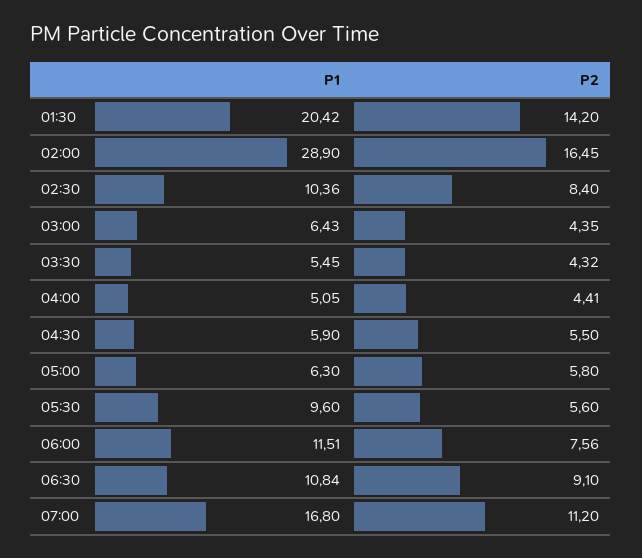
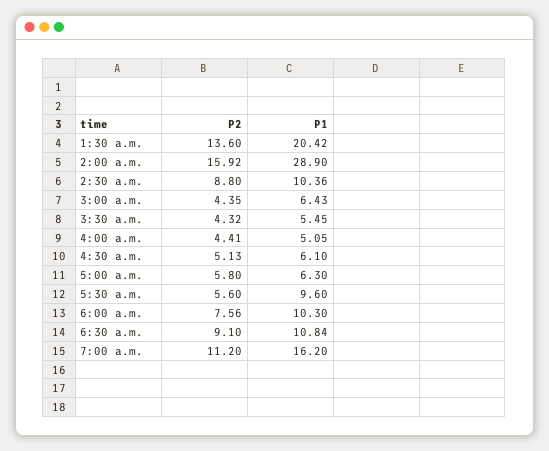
  {
    "P1": {
      "01:30": 20.42,
      "02:00": 28.9,
      "02:30": 10.36,
      "03:00": 6.43,
      "03:30": 5.45,
      "04:00": 5.05,
-     "04:30": 5.9,
+     "04:30": 6.1,
      "05:00": 6.3,
      "05:30": 9.6,
-     "06:00": 11.51,
+     "06:00": 10.3,
      "06:30": 10.84,
-     "07:00": 16.8
+     "07:00": 16.2
    },
    "P2": {
-     "01:30": 14.2,
+     "01:30": 13.6,
-     "02:00": 16.45,
+     "02:00": 15.92,
-     "02:30": 8.4,
+     "02:30": 8.8,
      "03:00": 4.35,
      "03:30": 4.32,
      "04:00": 4.41,
-     "04:30": 5.5,
+     "04:30": 5.13,
      "05:00": 5.8,
      "05:30": 5.6,
      "06:00": 7.56,
      "06:30": 9.1,
      "07:00": 11.2
    }
  }

